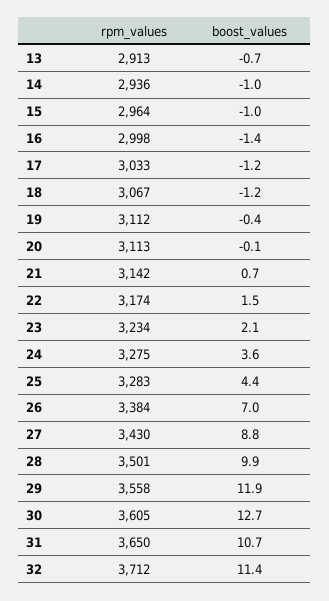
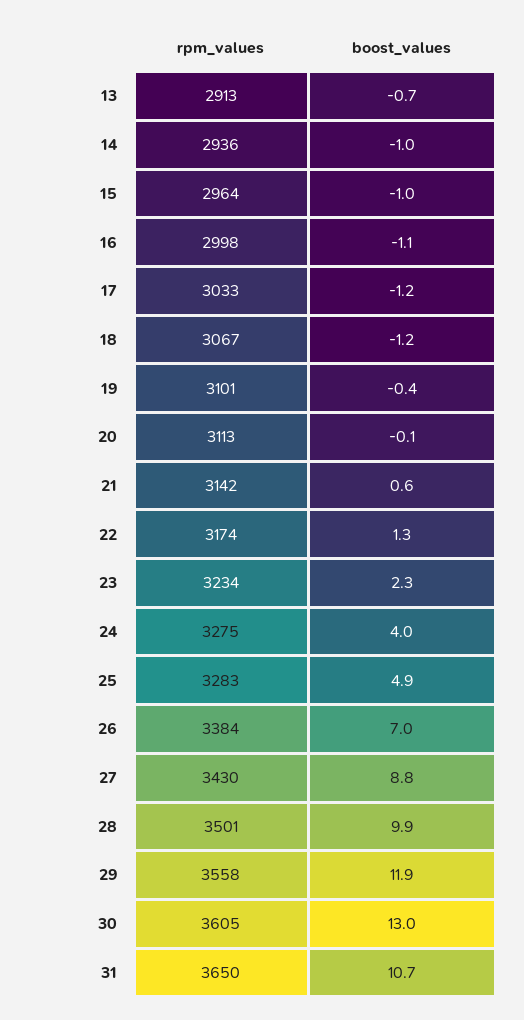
  {
    "rpm_values": {
      "13": 2913,
      "14": 2936,
      "15": 2964,
      "16": 2998,
      "17": 3033,
      "18": 3067,
-     "19": 3112,
+     "19": 3101,
      "20": 3113,
      "21": 3142,
      "22": 3174,
      "23": 3234,
      "24": 3275,
      "25": 3283,
      "26": 3384,
      "27": 3430,
      "28": 3501,
      "29": 3558,
      "30": 3605,
-     "31": 3650,
+     "31": 3650
-     "32": 3712
    },
    "boost_values": {
      "13": -0.7,
      "14": -1,
      "15": -1,
-     "16": -1.4,
+     "16": -1.1,
      "17": -1.2,
      "18": -1.2,
      "19": -0.4,
      "20": -0.1,
-     "21": 0.7,
+     "21": 0.6,
-     "22": 1.5,
+     "22": 1.3,
-     "23": 2.1,
+     "23": 2.3,
-     "24": 3.6,
+     "24": 4,
-     "25": 4.4,
+     "25": 4.9,
      "26": 7,
      "27": 8.8,
      "28": 9.9,
      "29": 11.9,
-     "30": 12.7,
+     "30": 13,
-     "31": 10.7,
+     "31": 10.7
-     "32": 11.4
    }
  }

